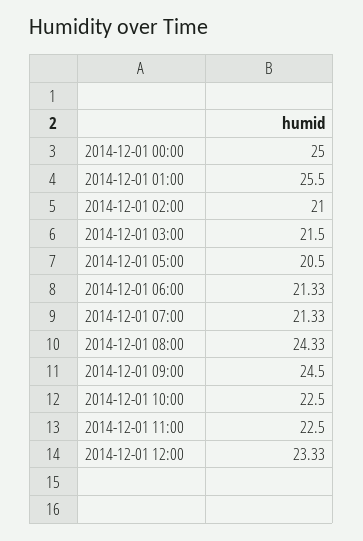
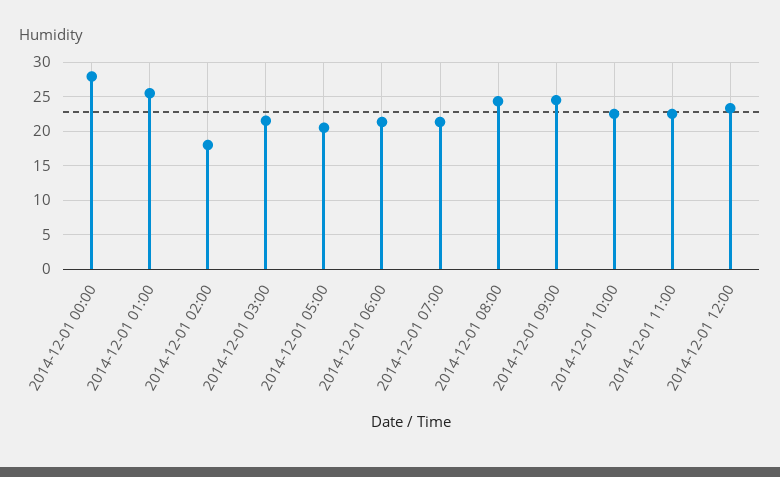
  {
-   "2014-12-01 00:00": 25,
+   "2014-12-01 00:00": 28,
    "2014-12-01 01:00": 25.5,
-   "2014-12-01 02:00": 21,
+   "2014-12-01 02:00": 18,
    "2014-12-01 03:00": 21.5,
    "2014-12-01 05:00": 20.5,
    "2014-12-01 06:00": 21.33,
    "2014-12-01 07:00": 21.33,
    "2014-12-01 08:00": 24.33,
    "2014-12-01 09:00": 24.5,
    "2014-12-01 10:00": 22.5,
    "2014-12-01 11:00": 22.5,
    "2014-12-01 12:00": 23.33
  }

